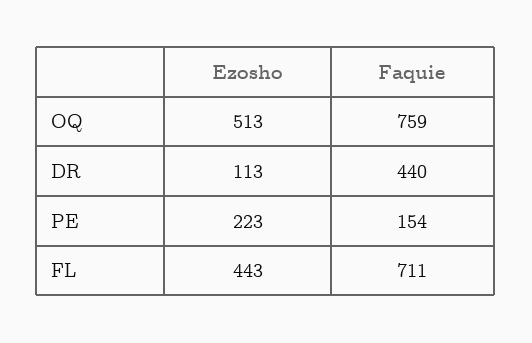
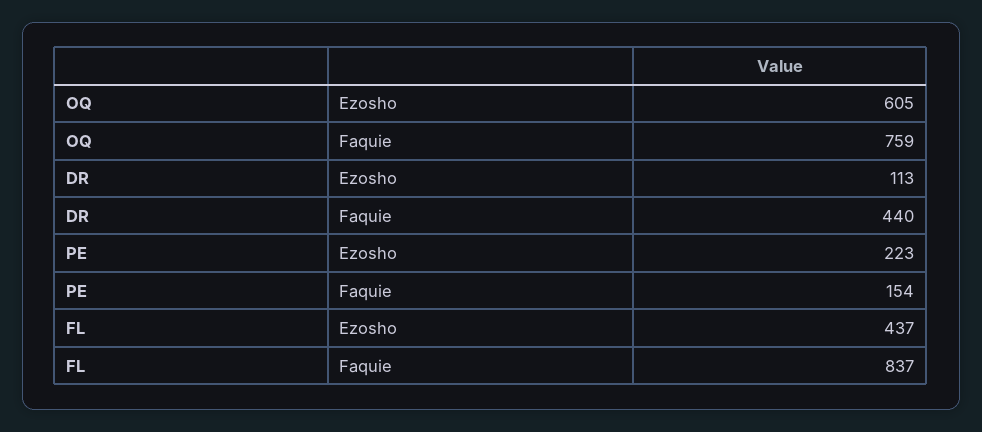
  {
    "Ezosho": {
-     "OQ": 513,
+     "OQ": 605,
      "DR": 113,
      "PE": 223,
-     "FL": 443
+     "FL": 437
    },
    "Faquie": {
      "OQ": 759,
      "DR": 440,
      "PE": 154,
-     "FL": 711
+     "FL": 837
    }
  }

